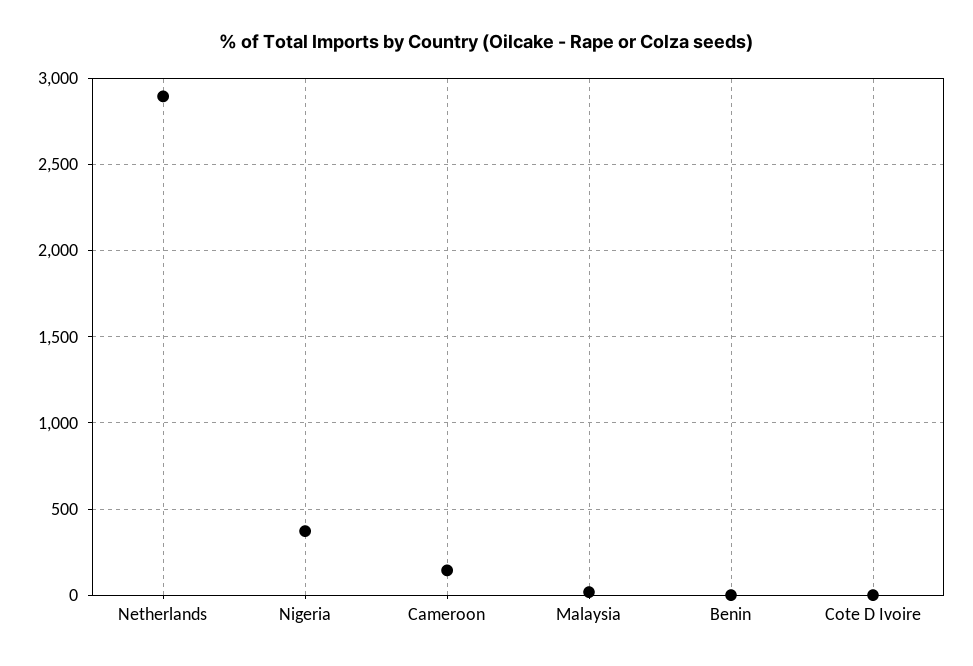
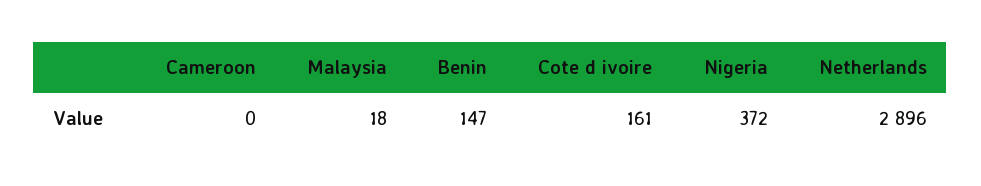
  {
    "Netherlands": 2896,
    "Nigeria": 372,
-   "Cameroon": 150,
+   "Cameroon": 0,
    "Malaysia": 18,
-   "Benin": 0,
+   "Benin": 147,
-   "Cote D Ivoire": 0
+   "Cote D Ivoire": 161
  }

